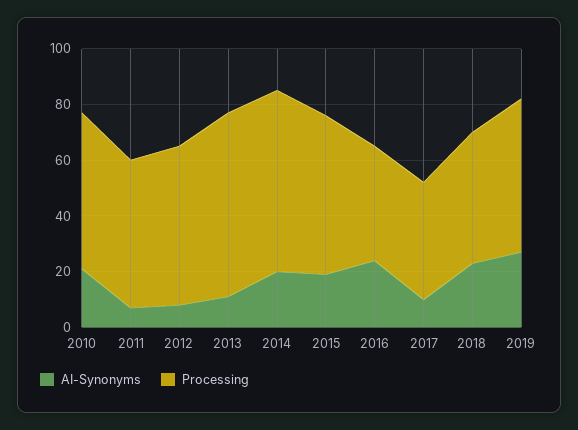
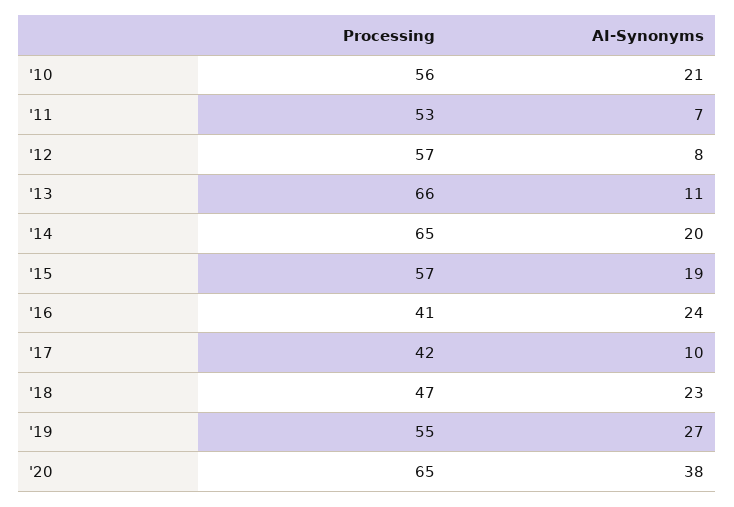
  {
    "AI-Synonyms": {
      "2010": 21,
      "2011": 7,
      "2012": 8,
      "2013": 11,
      "2014": 20,
      "2015": 19,
      "2016": 24,
      "2017": 10,
      "2018": 23,
-     "2019": 27
+     "2019": 27,
+     "'20": 38
    },
    "Processing": {
      "2010": 56,
      "2011": 53,
      "2012": 57,
      "2013": 66,
      "2014": 65,
      "2015": 57,
      "2016": 41,
      "2017": 42,
      "2018": 47,
-     "2019": 55
+     "2019": 55,
+     "'20": 65
    }
  }

